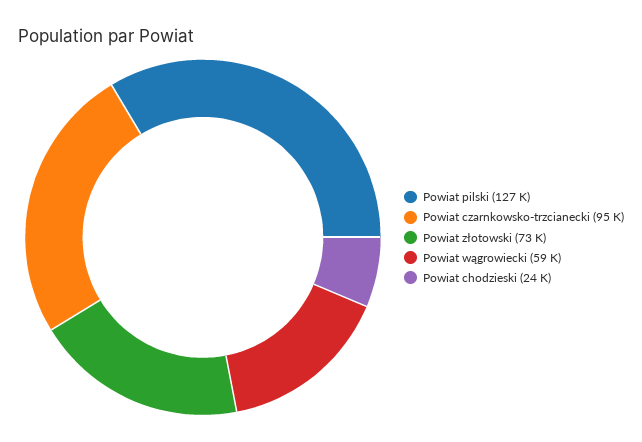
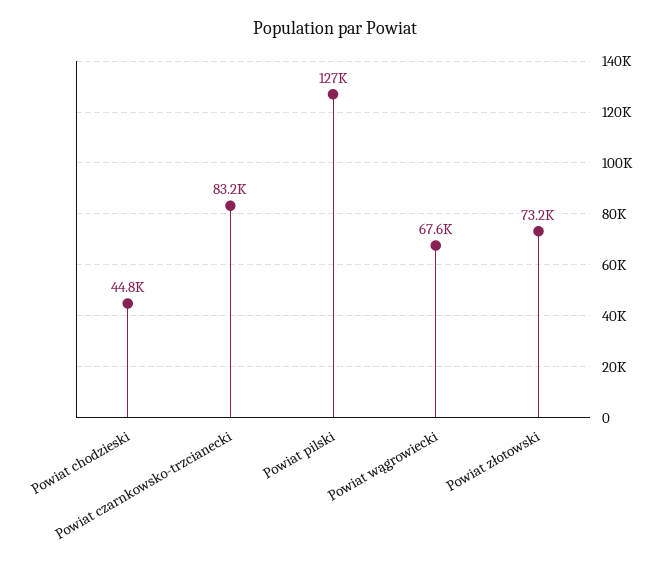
  {
    "Powiat pilski": 127000,
-   "Powiat czarnkowsko-trzcianecki": 95000,
+   "Powiat czarnkowsko-trzcianecki": 83200,
    "Powiat złotowski": 73200,
-   "Powiat wągrowiecki": 59000,
+   "Powiat wągrowiecki": 67600,
-   "Powiat chodzieski": 24000
+   "Powiat chodzieski": 44800
  }

